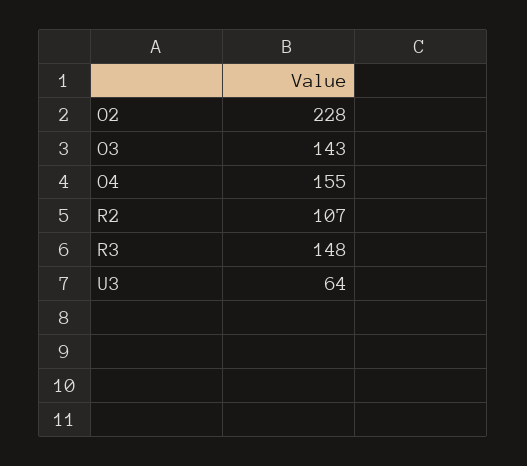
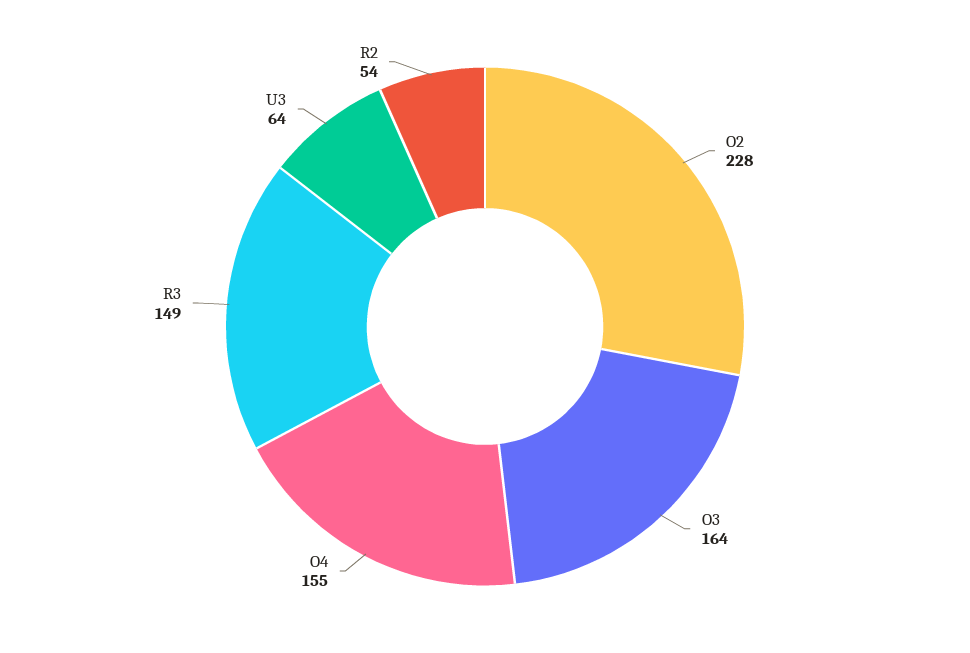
  {
    "O2": 228,
-   "O3": 143,
+   "O3": 164,
    "O4": 155,
-   "R2": 107,
+   "R2": 54,
-   "R3": 148,
+   "R3": 149,
    "U3": 64
  }

